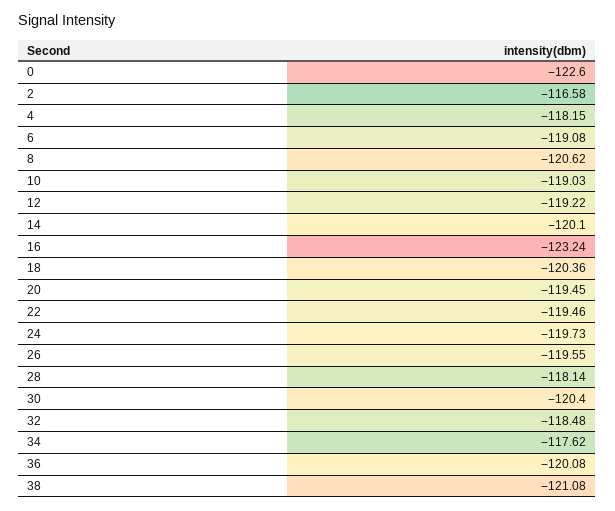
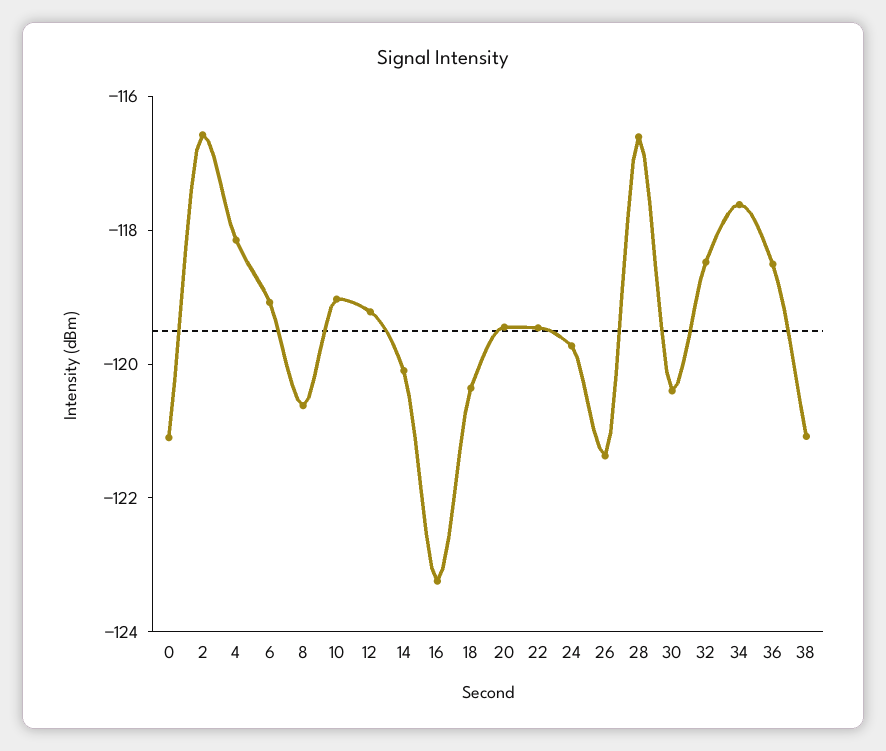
  {
-   "0": -122.6,
+   "0": -121,
    "2": -116.58,
    "4": -118.15,
    "6": -119.08,
    "8": -120.62,
    "10": -119.03,
    "12": -119.22,
    "14": -120.1,
    "16": -123.24,
    "18": -120.36,
    "20": -119.45,
    "22": -119.46,
    "24": -119.73,
-   "26": -119.55,
+   "26": -121.5,
-   "28": -118.14,
+   "28": -116.5,
    "30": -120.4,
    "32": -118.48,
    "34": -117.62,
-   "36": -120.08,
+   "36": -118.5,
    "38": -121.08
  }

